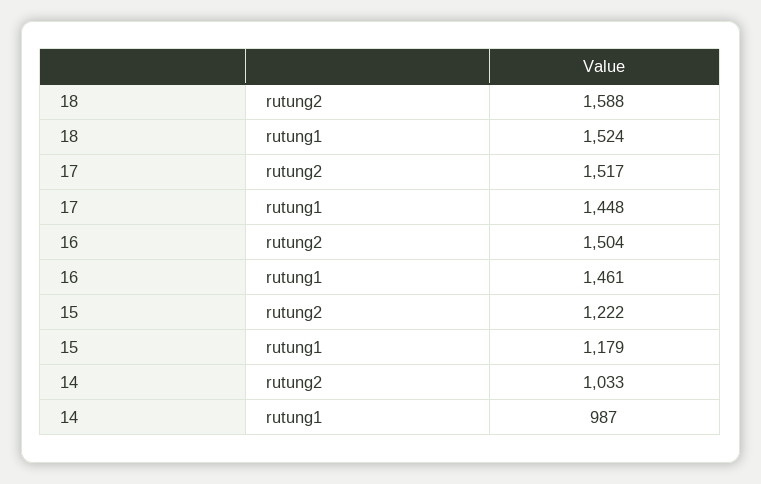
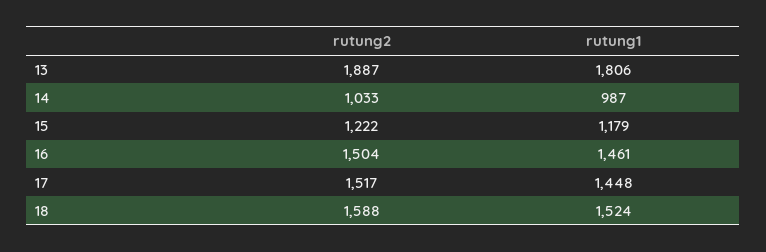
  {
    "18": {
      "rutung2": 1588,
      "rutung1": 1524
    },
    "17": {
      "rutung2": 1517,
      "rutung1": 1448
    },
    "16": {
      "rutung2": 1504,
      "rutung1": 1461
    },
    "15": {
      "rutung2": 1222,
      "rutung1": 1179
    },
    "14": {
      "rutung2": 1033,
      "rutung1": 987
-   }
+   },
+   "13": {
+     "rutung2": 1887,
+     "rutung1": 1806
+   }
  }

